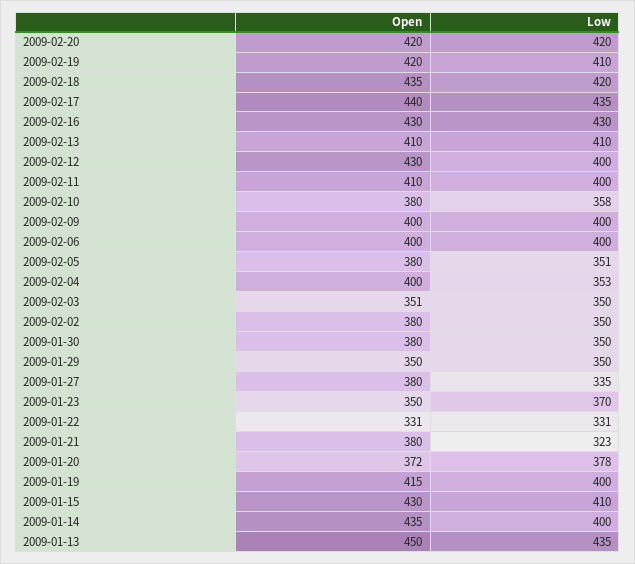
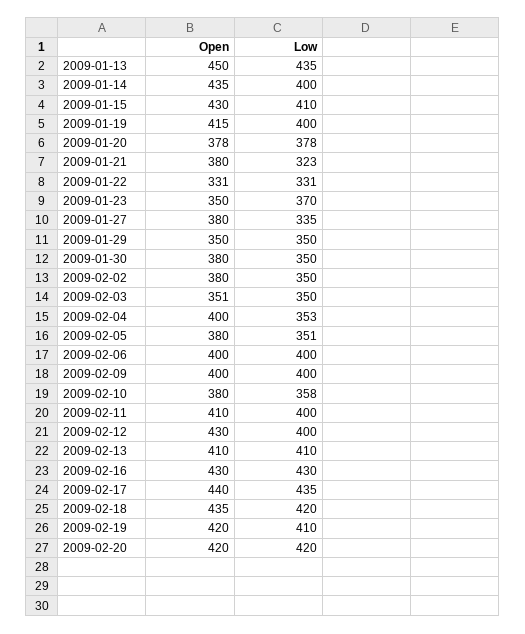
  {
    "Open": {
      "2009-02-20": 420,
      "2009-02-19": 420,
      "2009-02-18": 435,
      "2009-02-17": 440,
      "2009-02-16": 430,
      "2009-02-13": 410,
      "2009-02-12": 430,
      "2009-02-11": 410,
      "2009-02-10": 380,
      "2009-02-09": 400,
      "2009-02-06": 400,
      "2009-02-05": 380,
      "2009-02-04": 400,
      "2009-02-03": 351,
      "2009-02-02": 380,
      "2009-01-30": 380,
      "2009-01-29": 350,
      "2009-01-27": 380,
      "2009-01-23": 350,
      "2009-01-22": 331,
      "2009-01-21": 380,
-     "2009-01-20": 372,
+     "2009-01-20": 378,
      "2009-01-19": 415,
      "2009-01-15": 430,
      "2009-01-14": 435,
      "2009-01-13": 450
    },
    "Low": {
      "2009-02-20": 420,
      "2009-02-19": 410,
      "2009-02-18": 420,
      "2009-02-17": 435,
      "2009-02-16": 430,
      "2009-02-13": 410,
      "2009-02-12": 400,
      "2009-02-11": 400,
      "2009-02-10": 358,
      "2009-02-09": 400,
      "2009-02-06": 400,
      "2009-02-05": 351,
      "2009-02-04": 353,
      "2009-02-03": 350,
      "2009-02-02": 350,
      "2009-01-30": 350,
      "2009-01-29": 350,
      "2009-01-27": 335,
      "2009-01-23": 370,
      "2009-01-22": 331,
      "2009-01-21": 323,
      "2009-01-20": 378,
      "2009-01-19": 400,
      "2009-01-15": 410,
      "2009-01-14": 400,
      "2009-01-13": 435
    }
  }

